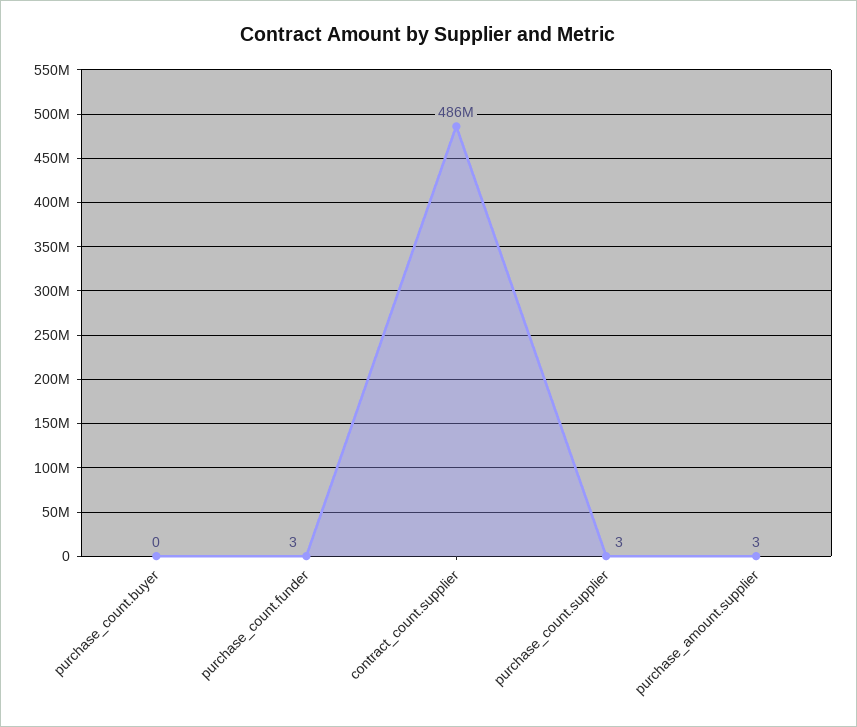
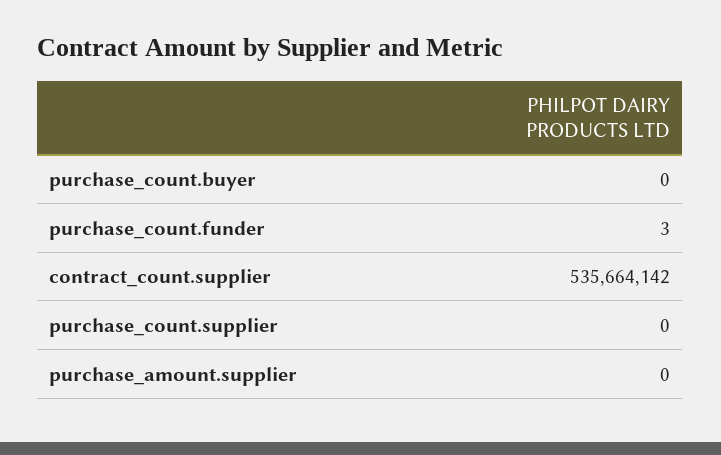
  {
    "purchase_count.buyer": 0,
    "purchase_count.funder": 3,
-   "contract_count.supplier": 486000000,
+   "contract_count.supplier": 535664142,
-   "purchase_count.supplier": 3,
+   "purchase_count.supplier": 0,
-   "purchase_amount.supplier": 3
+   "purchase_amount.supplier": 0
  }

